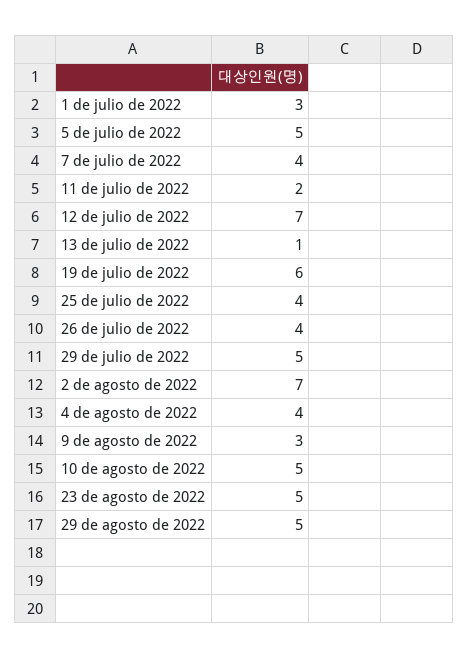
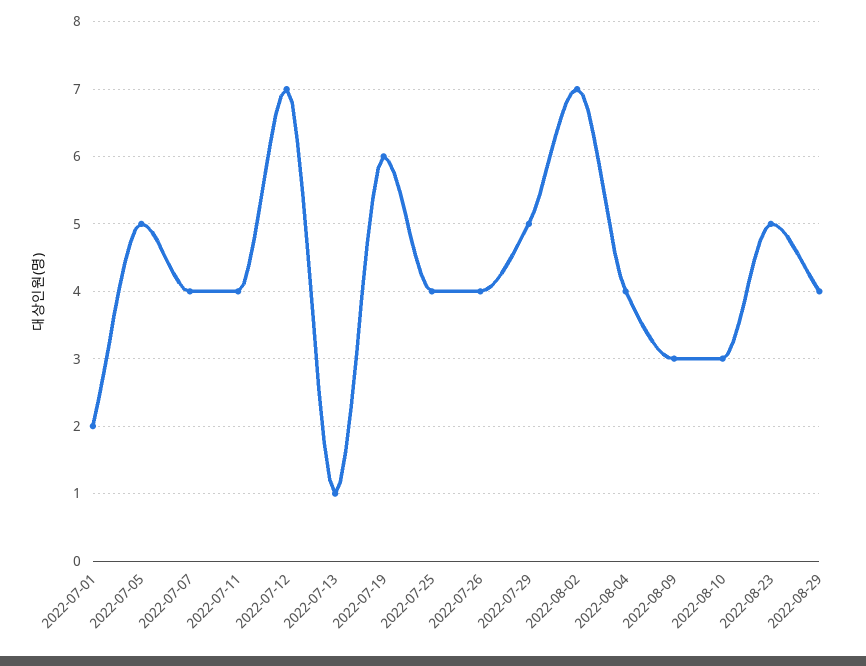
  {
-   "1 de julio de 2022": 3,
+   "1 de julio de 2022": 2,
    "5 de julio de 2022": 5,
    "7 de julio de 2022": 4,
-   "11 de julio de 2022": 2,
+   "11 de julio de 2022": 4,
    "12 de julio de 2022": 7,
    "13 de julio de 2022": 1,
    "19 de julio de 2022": 6,
    "25 de julio de 2022": 4,
    "26 de julio de 2022": 4,
    "29 de julio de 2022": 5,
    "2 de agosto de 2022": 7,
    "4 de agosto de 2022": 4,
    "9 de agosto de 2022": 3,
-   "10 de agosto de 2022": 5,
+   "10 de agosto de 2022": 3,
    "23 de agosto de 2022": 5,
-   "29 de agosto de 2022": 5
+   "29 de agosto de 2022": 4
  }

